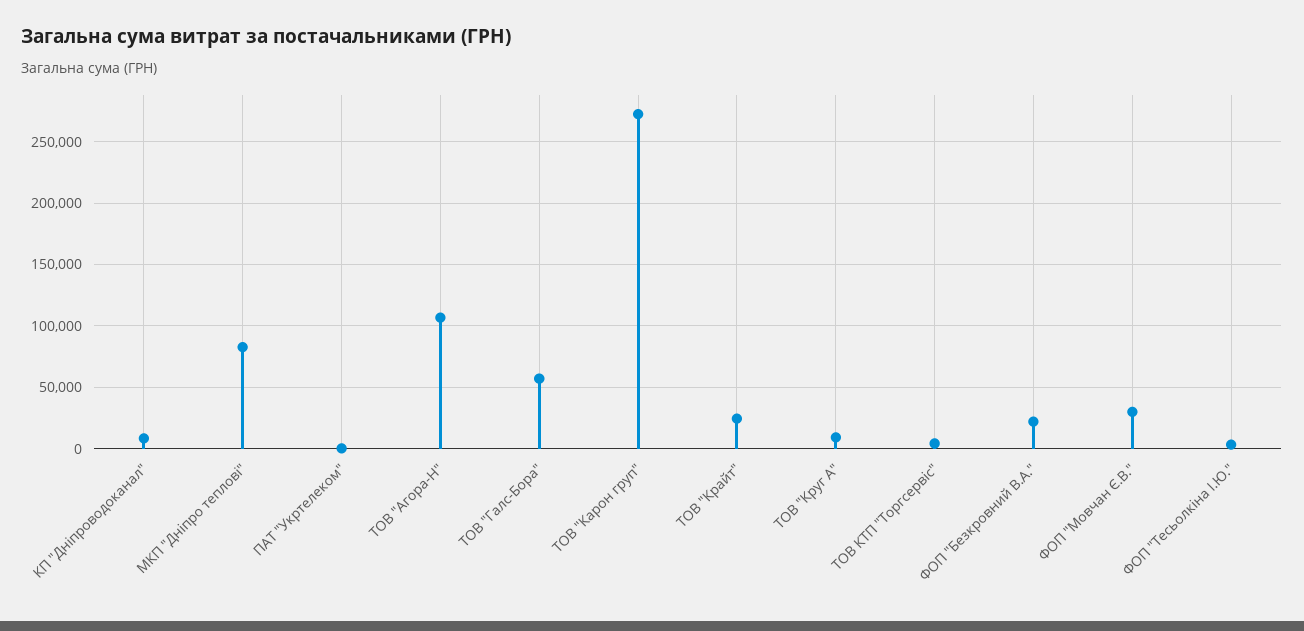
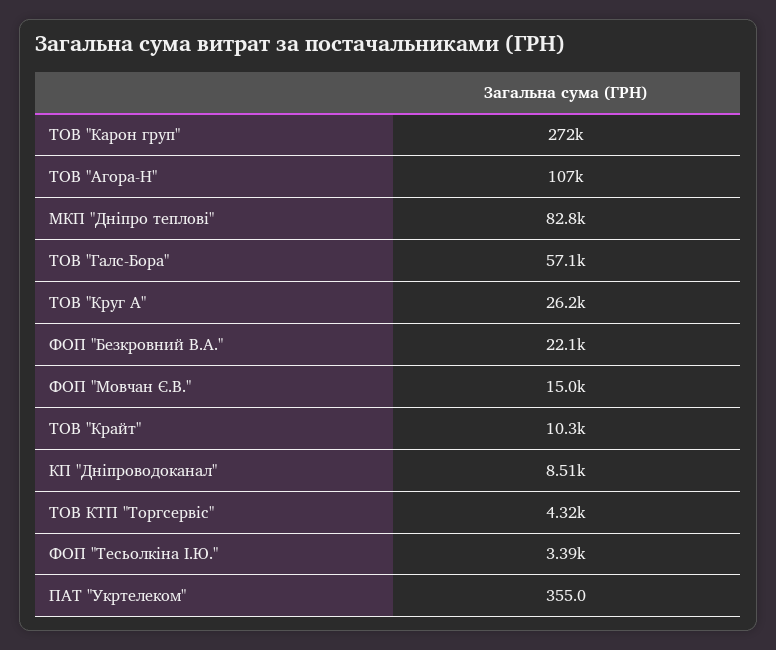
  {
    "КП \"Дніпроводоканал\"": 8510,
    "МКП \"Дніпро теплові\"": 82800,
    "ПАТ \"Укртелеком\"": 355,
    "ТОВ \"Агора-Н\"": 107000,
    "ТОВ \"Галс-Бора\"": 57100,
    "ТОВ \"Карон груп\"": 272000,
-   "ТОВ \"Крайт\"": 25000,
+   "ТОВ \"Крайт\"": 10300,
-   "ТОВ \"Круг А\"": 10000,
+   "ТОВ \"Круг А\"": 26200,
    "ТОВ КТП \"Торгсервіс\"": 4320,
    "ФОП \"Безкровний В.А.\"": 22100,
-   "ФОП \"Мовчан Є.В.\"": 30000,
+   "ФОП \"Мовчан Є.В.\"": 15000,
    "ФОП \"Тесьолкіна І.Ю.\"": 3390
  }

